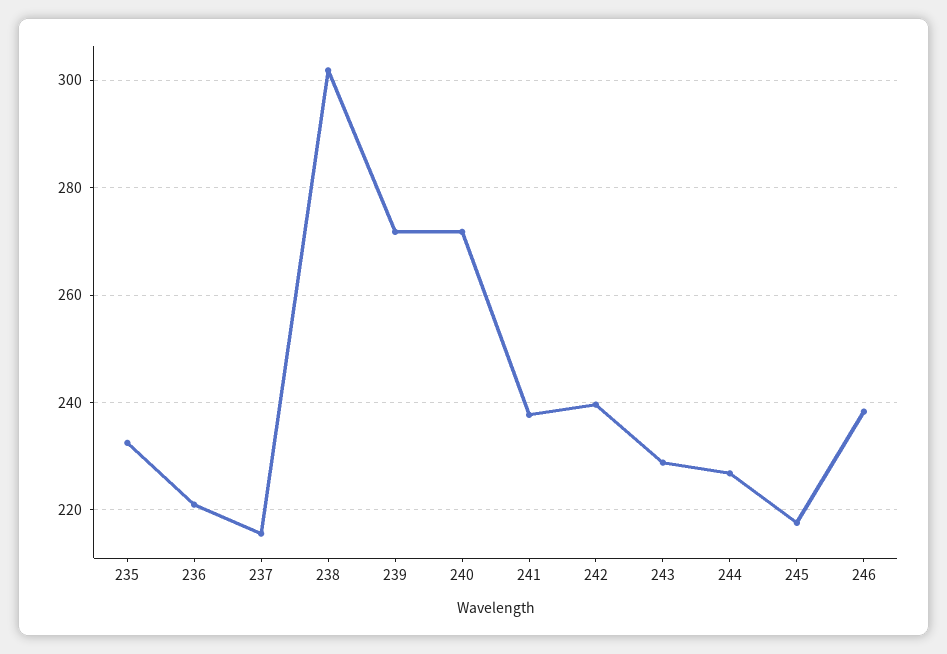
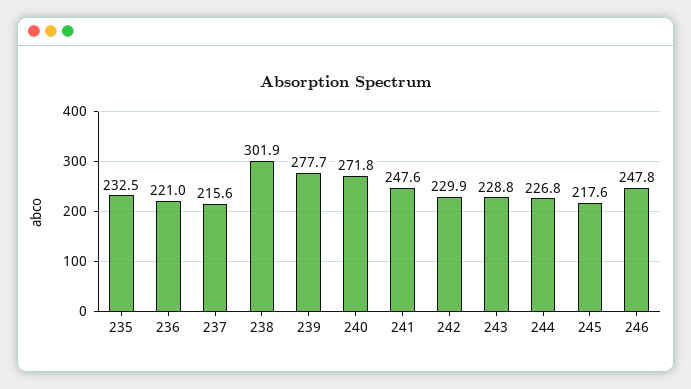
  {
    "235": 232.5,
    "236": 221,
    "237": 215.6,
    "238": 301.9,
-   "239": 272,
+   "239": 277.7,
    "240": 271.8,
-   "241": 238,
+   "241": 247.6,
-   "242": 240,
+   "242": 229.9,
    "243": 228.8,
    "244": 226.8,
    "245": 217.6,
-   "246": 238
+   "246": 247.8
  }

